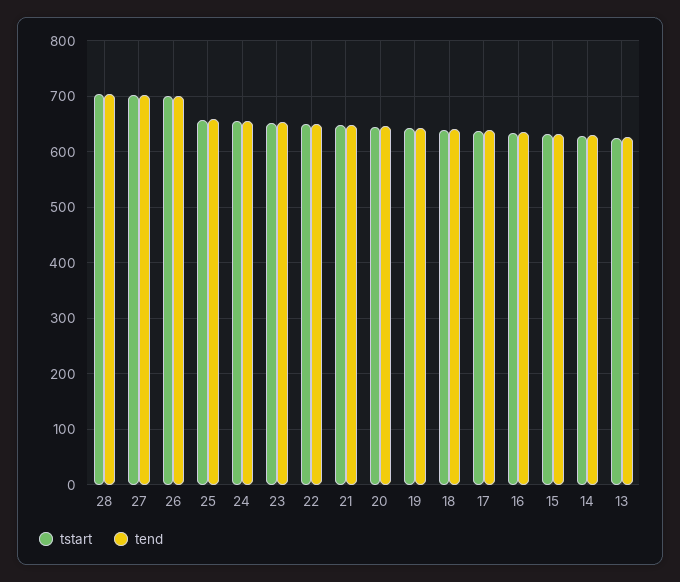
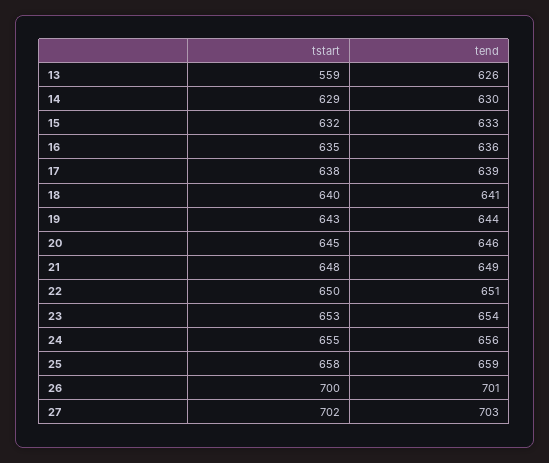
  {
    "tstart": {
-     "28": 700,
      "27": 702,
      "26": 700,
      "25": 658,
      "24": 655,
      "23": 653,
      "22": 650,
      "21": 648,
      "20": 645,
      "19": 643,
      "18": 640,
      "17": 638,
      "16": 635,
      "15": 632,
      "14": 629,
-     "13": 620
+     "13": 559
    },
    "tend": {
-     "28": 700,
      "27": 703,
      "26": 701,
      "25": 659,
      "24": 656,
      "23": 654,
      "22": 651,
      "21": 649,
      "20": 646,
      "19": 644,
      "18": 641,
      "17": 639,
      "16": 636,
      "15": 633,
      "14": 630,
      "13": 626
    }
  }

